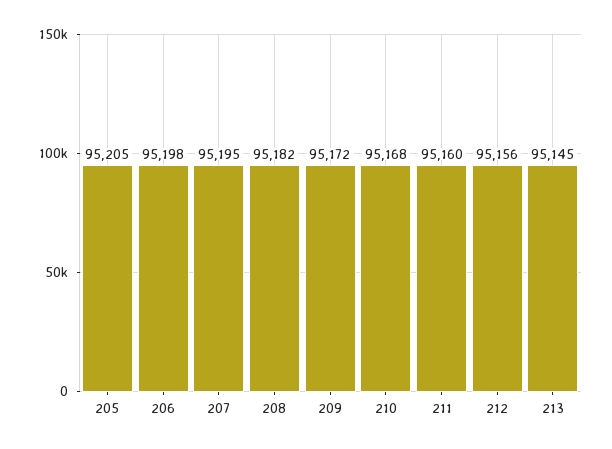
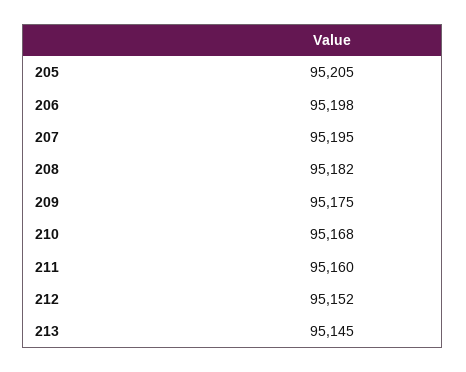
  {
    "205": 95205,
    "206": 95198,
    "207": 95195,
    "208": 95182,
-   "209": 95172,
+   "209": 95175,
    "210": 95168,
    "211": 95160,
-   "212": 95156,
+   "212": 95152,
    "213": 95145
  }

